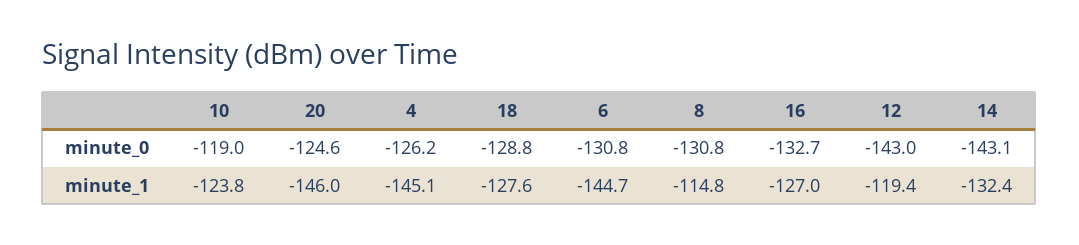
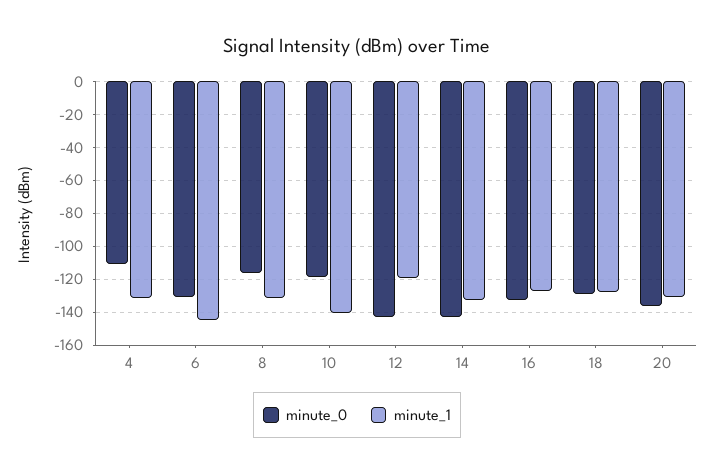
  {
    "minute_0": {
      "10": -119,
-     "20": -124.6,
+     "20": -135,
-     "4": -126.2,
+     "4": -110,
      "18": -128.8,
      "6": -130.8,
-     "8": -130.8,
+     "8": -115,
      "16": -132.7,
      "12": -143,
      "14": -143.1
    },
    "minute_1": {
-     "10": -123.8,
+     "10": -140,
-     "20": -146,
+     "20": -130,
-     "4": -145.1,
+     "4": -130,
      "18": -127.6,
      "6": -144.7,
-     "8": -114.8,
+     "8": -130,
      "16": -127,
      "12": -119.4,
      "14": -132.4
    }
  }

